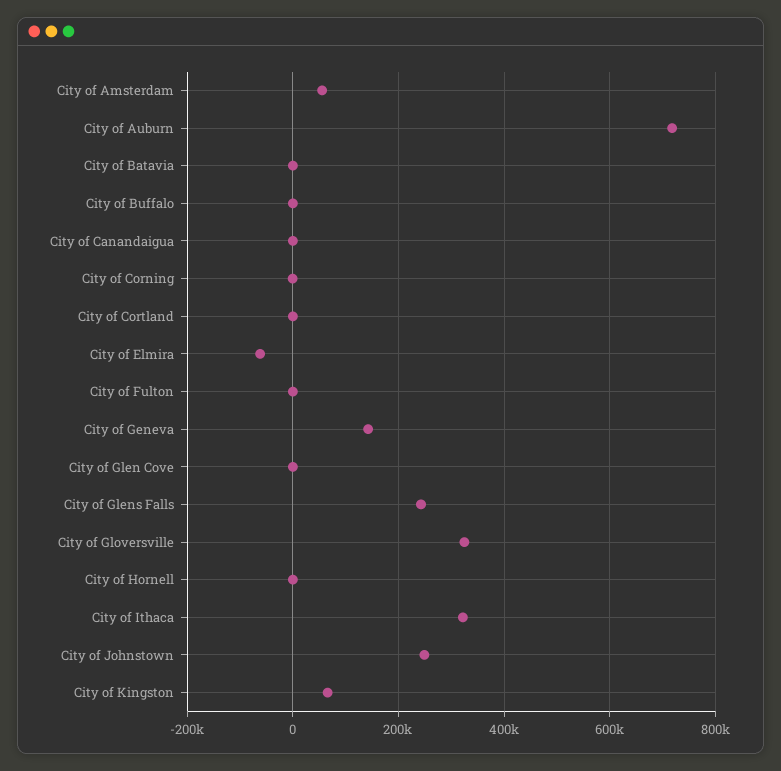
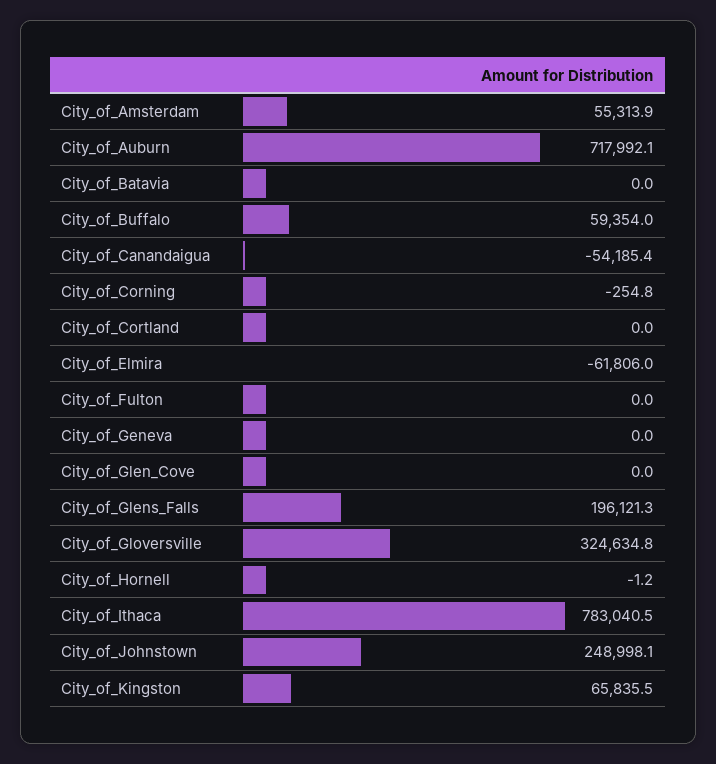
  {
    "City of Amsterdam": 55313.9,
    "City of Auburn": 717992.1,
    "City of Batavia": 0,
-   "City of Buffalo": 0,
+   "City of Buffalo": 59354,
-   "City of Canandaigua": 0,
+   "City of Canandaigua": -54185.4,
    "City of Corning": -254.8,
    "City of Cortland": 0,
    "City of Elmira": -61806,
    "City of Fulton": 0,
-   "City of Geneva": 140000,
+   "City of Geneva": 0,
    "City of Glen Cove": 0,
-   "City of Glens Falls": 240000,
+   "City of Glens Falls": 196121.3,
    "City of Gloversville": 324634.8,
    "City of Hornell": -1.2,
-   "City of Ithaca": 320000,
+   "City of Ithaca": 783040.5,
    "City of Johnstown": 248998.1,
    "City of Kingston": 65835.5
  }

